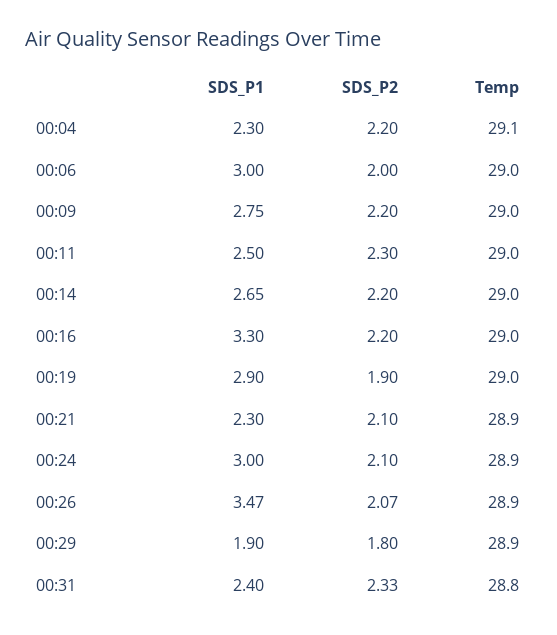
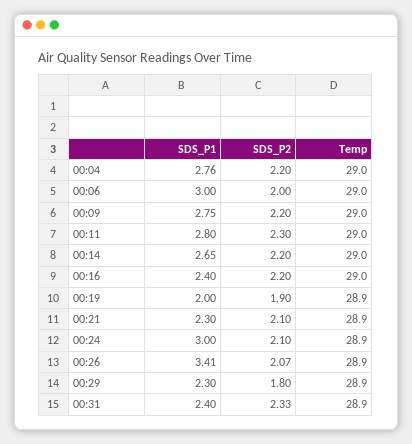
  {
    "SDS_P1": {
-     "00:04": 2.3,
+     "00:04": 2.76,
      "00:06": 3,
      "00:09": 2.75,
-     "00:11": 2.5,
+     "00:11": 2.8,
      "00:14": 2.65,
-     "00:16": 3.3,
+     "00:16": 2.4,
-     "00:19": 2.9,
+     "00:19": 2,
      "00:21": 2.3,
      "00:24": 3,
-     "00:26": 3.47,
+     "00:26": 3.41,
-     "00:29": 1.9,
+     "00:29": 2.3,
      "00:31": 2.4
    },
    "SDS_P2": {
      "00:04": 2.2,
      "00:06": 2,
      "00:09": 2.2,
      "00:11": 2.3,
      "00:14": 2.2,
      "00:16": 2.2,
      "00:19": 1.9,
      "00:21": 2.1,
      "00:24": 2.1,
      "00:26": 2.07,
      "00:29": 1.8,
      "00:31": 2.33
    },
    "Temp": {
-     "00:04": 29.1,
+     "00:04": 29,
      "00:06": 29,
      "00:09": 29,
      "00:11": 29,
      "00:14": 29,
      "00:16": 29,
-     "00:19": 29,
+     "00:19": 28.9,
      "00:21": 28.9,
      "00:24": 28.9,
      "00:26": 28.9,
      "00:29": 28.9,
-     "00:31": 28.8
+     "00:31": 28.9
    }
  }

